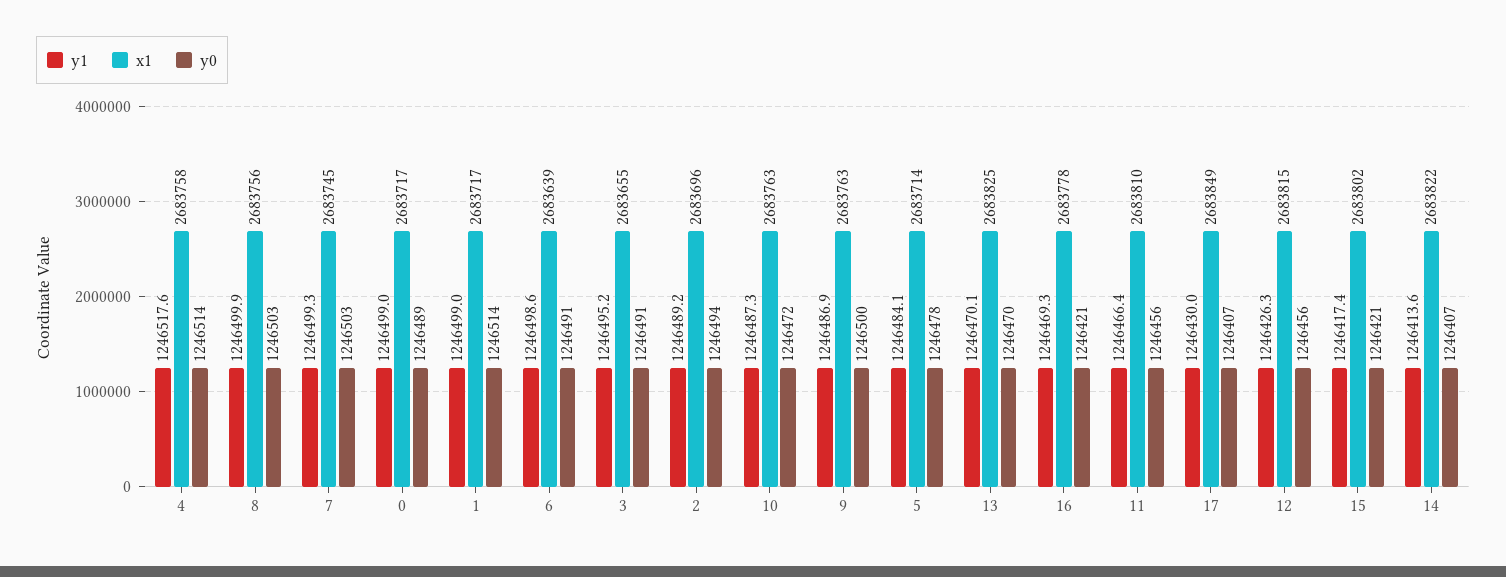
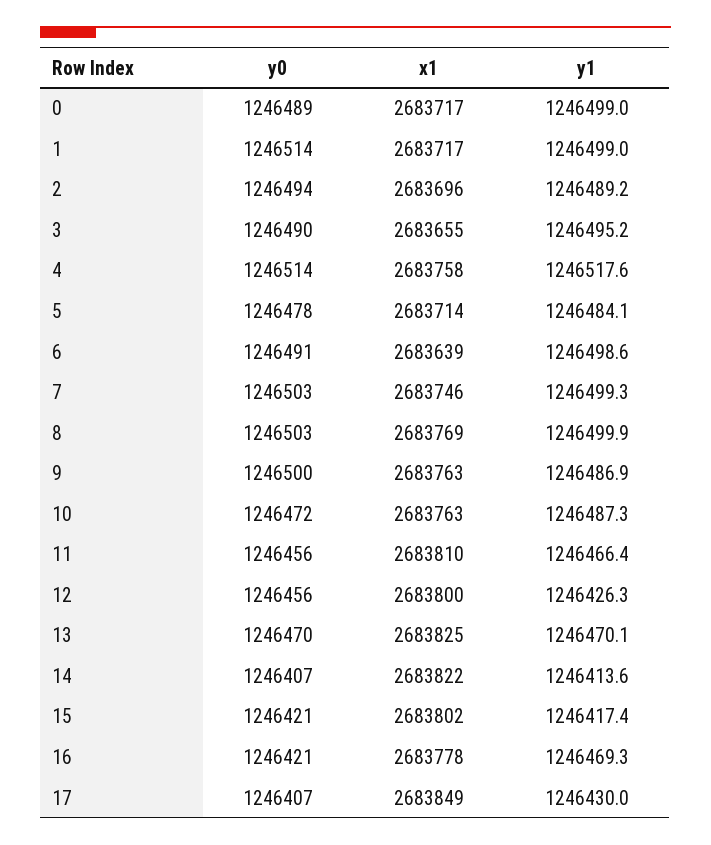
  {
    "y1": {
      "4": 1246517.6,
      "8": 1246499.9,
      "7": 1246499.3,
      "0": 1246499,
      "1": 1246499,
      "6": 1246498.6,
      "3": 1246495.2,
      "2": 1246489.2,
      "10": 1246487.3,
      "9": 1246486.9,
      "5": 1246484.1,
      "13": 1246470.1,
      "16": 1246469.3,
      "11": 1246466.4,
      "17": 1246430,
      "12": 1246426.3,
      "15": 1246417.4,
      "14": 1246413.6
    },
    "x1": {
      "4": 2683758,
-     "8": 2683756,
+     "8": 2683769,
-     "7": 2683745,
+     "7": 2683746,
      "0": 2683717,
      "1": 2683717,
      "6": 2683639,
      "3": 2683655,
      "2": 2683696,
      "10": 2683763,
      "9": 2683763,
      "5": 2683714,
      "13": 2683825,
      "16": 2683778,
      "11": 2683810,
      "17": 2683849,
-     "12": 2683815,
+     "12": 2683800,
      "15": 2683802,
      "14": 2683822
    },
    "y0": {
      "4": 1246514,
      "8": 1246503,
      "7": 1246503,
      "0": 1246489,
      "1": 1246514,
      "6": 1246491,
-     "3": 1246491,
+     "3": 1246490,
      "2": 1246494,
      "10": 1246472,
      "9": 1246500,
      "5": 1246478,
      "13": 1246470,
      "16": 1246421,
      "11": 1246456,
      "17": 1246407,
      "12": 1246456,
      "15": 1246421,
      "14": 1246407
    }
  }

